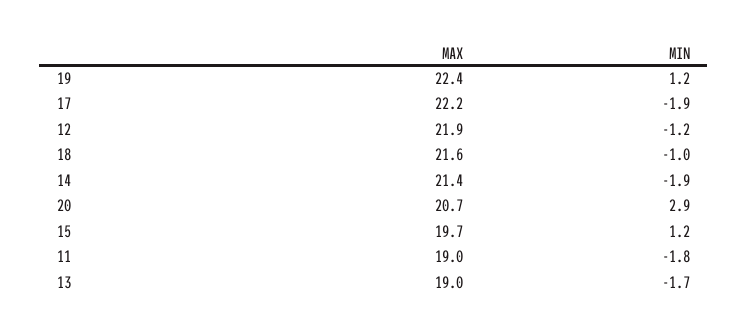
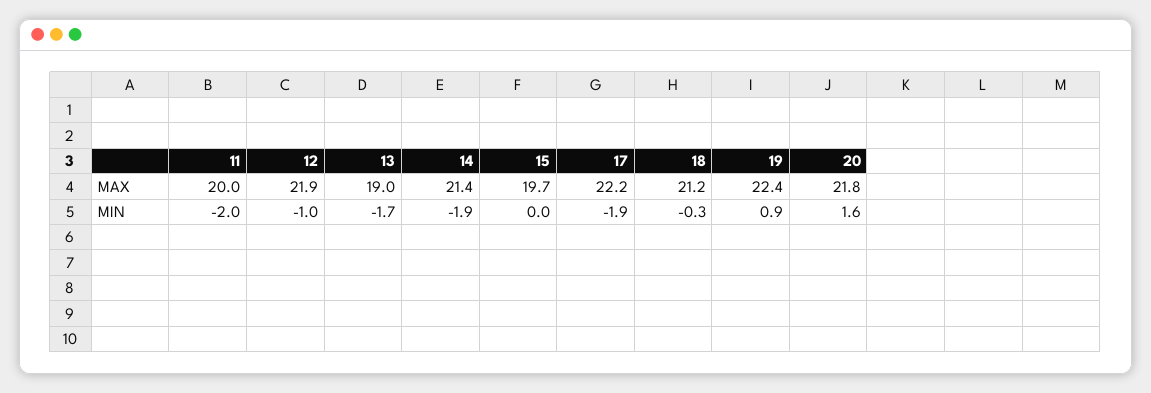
  {
    "MAX": {
      "19": 22.4,
      "17": 22.2,
      "12": 21.9,
-     "18": 21.6,
+     "18": 21.2,
      "14": 21.4,
-     "20": 20.7,
+     "20": 21.8,
      "15": 19.7,
-     "11": 19,
+     "11": 20,
      "13": 19
    },
    "MIN": {
-     "19": 1.2,
+     "19": 0.9,
      "17": -1.9,
-     "12": -1.2,
+     "12": -1,
-     "18": -1,
+     "18": -0.3,
      "14": -1.9,
-     "20": 2.9,
+     "20": 1.6,
-     "15": 1.2,
+     "15": 0,
-     "11": -1.8,
+     "11": -2,
      "13": -1.7
    }
  }

